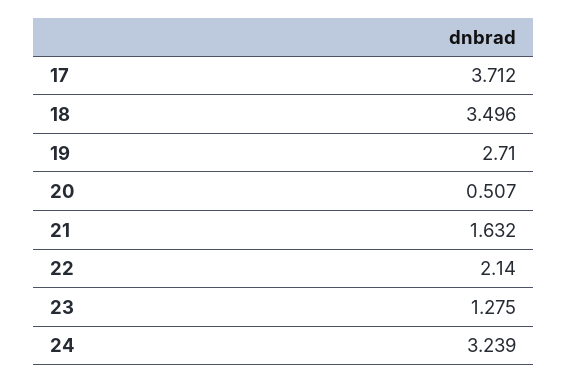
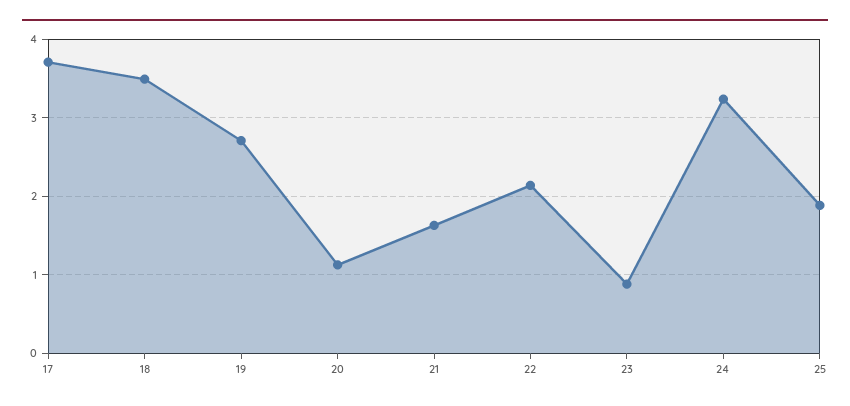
  {
    "17": 3.712,
    "18": 3.496,
    "19": 2.71,
-   "20": 0.507,
+   "20": 1.1,
    "21": 1.632,
    "22": 2.14,
-   "23": 1.275,
+   "23": 0.9,
-   "24": 3.239
+   "24": 3.239,
+   "25": 1.9
  }

